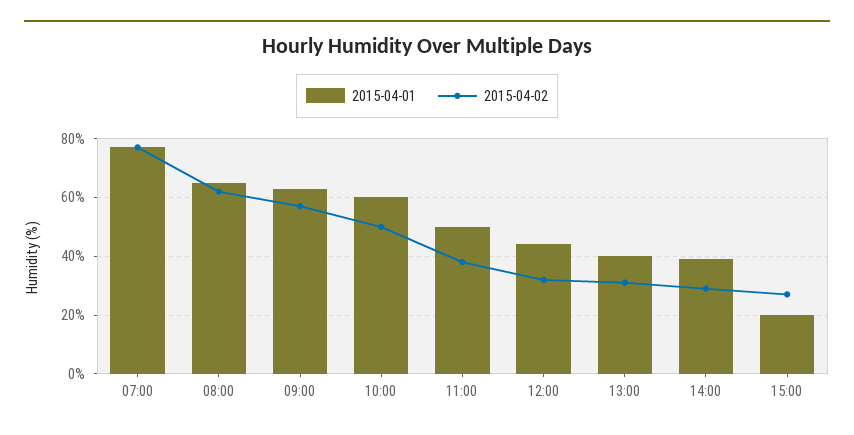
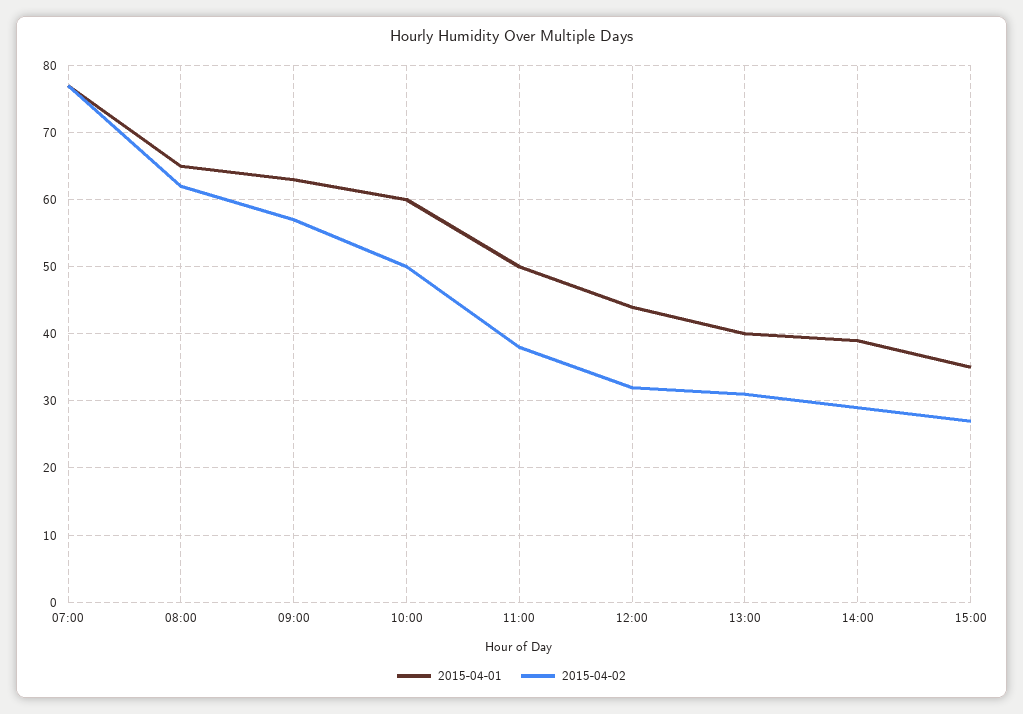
  {
    "2015-04-01": {
      "07:00": 77,
      "08:00": 65,
      "09:00": 63,
      "10:00": 60,
      "11:00": 50,
      "12:00": 44,
      "13:00": 40,
      "14:00": 39,
-     "15:00": 20
+     "15:00": 35
    },
    "2015-04-02": {
      "07:00": 77,
      "08:00": 62,
      "09:00": 57,
      "10:00": 50,
      "11:00": 38,
      "12:00": 32,
      "13:00": 31,
      "14:00": 29,
      "15:00": 27
    }
  }

